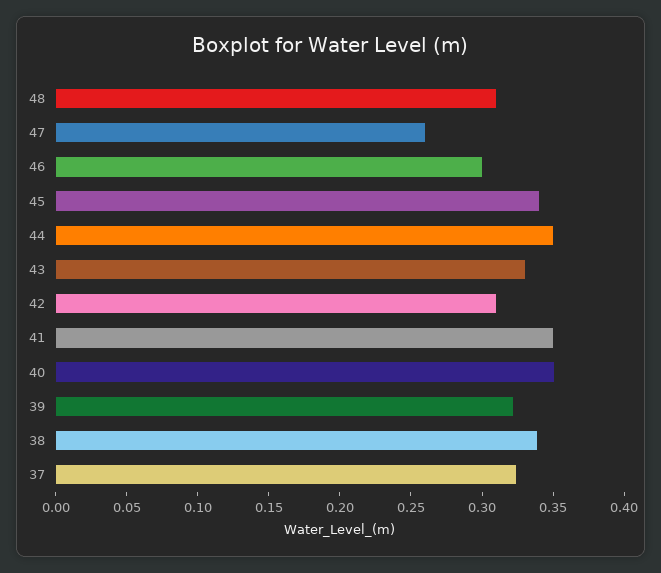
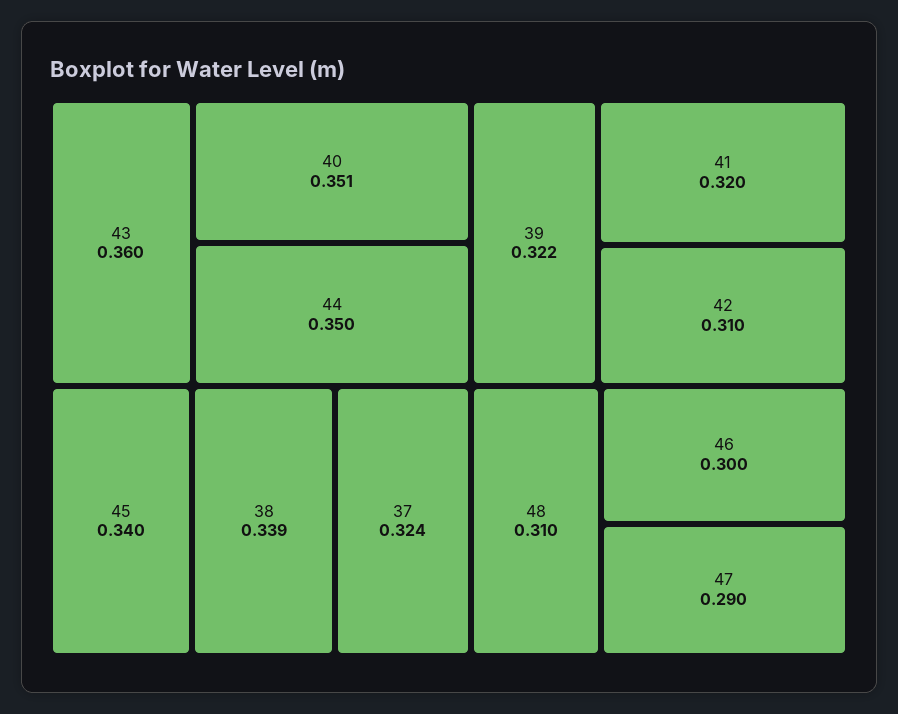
  {
    "48": 0.31,
-   "47": 0.26,
+   "47": 0.29,
    "46": 0.3,
    "45": 0.34,
    "44": 0.35,
-   "43": 0.33,
+   "43": 0.36,
    "42": 0.31,
-   "41": 0.35,
+   "41": 0.32,
    "40": 0.351,
    "39": 0.322,
    "38": 0.339,
    "37": 0.324
  }

